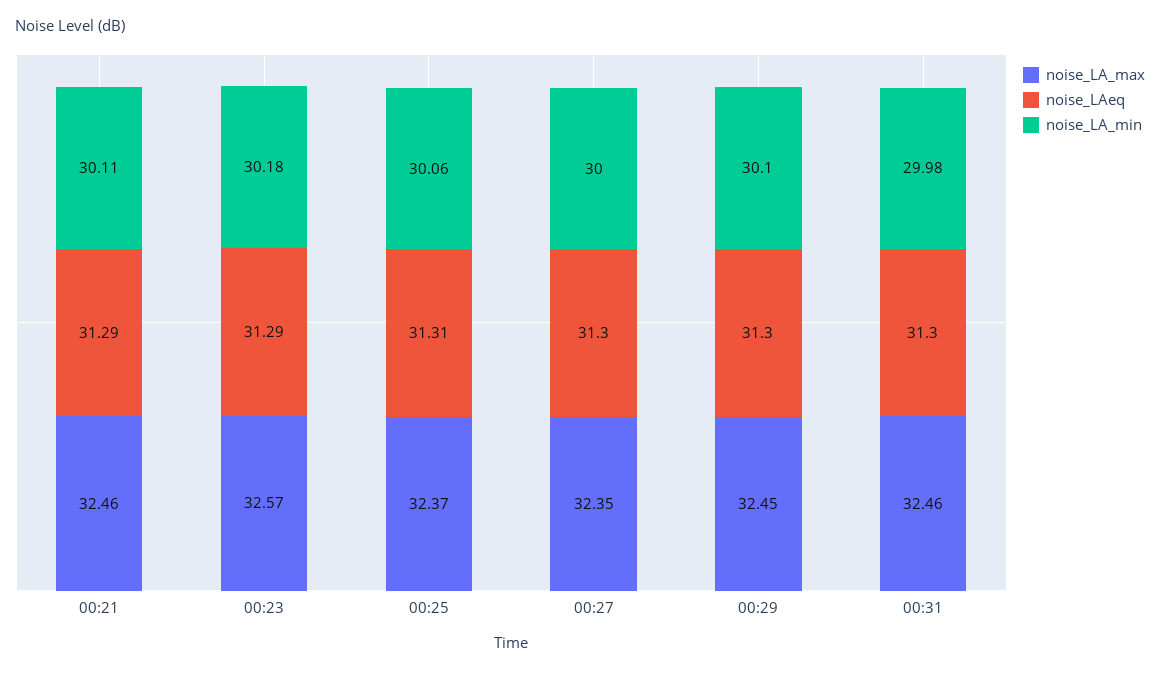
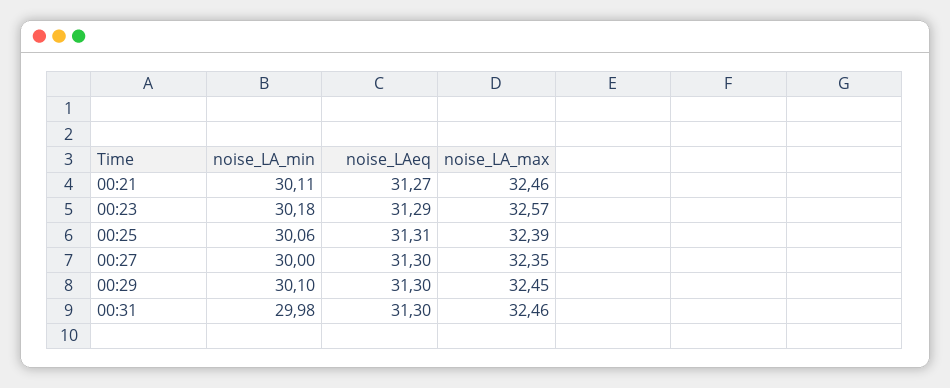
  {
    "noise_LA_max": {
      "00:21": 32.46,
      "00:23": 32.57,
-     "00:25": 32.37,
+     "00:25": 32.39,
      "00:27": 32.35,
      "00:29": 32.45,
      "00:31": 32.46
    },
    "noise_LAeq": {
-     "00:21": 31.29,
+     "00:21": 31.27,
      "00:23": 31.29,
      "00:25": 31.31,
      "00:27": 31.3,
      "00:29": 31.3,
      "00:31": 31.3
    },
    "noise_LA_min": {
      "00:21": 30.11,
      "00:23": 30.18,
      "00:25": 30.06,
      "00:27": 30,
      "00:29": 30.1,
      "00:31": 29.98
    }
  }

